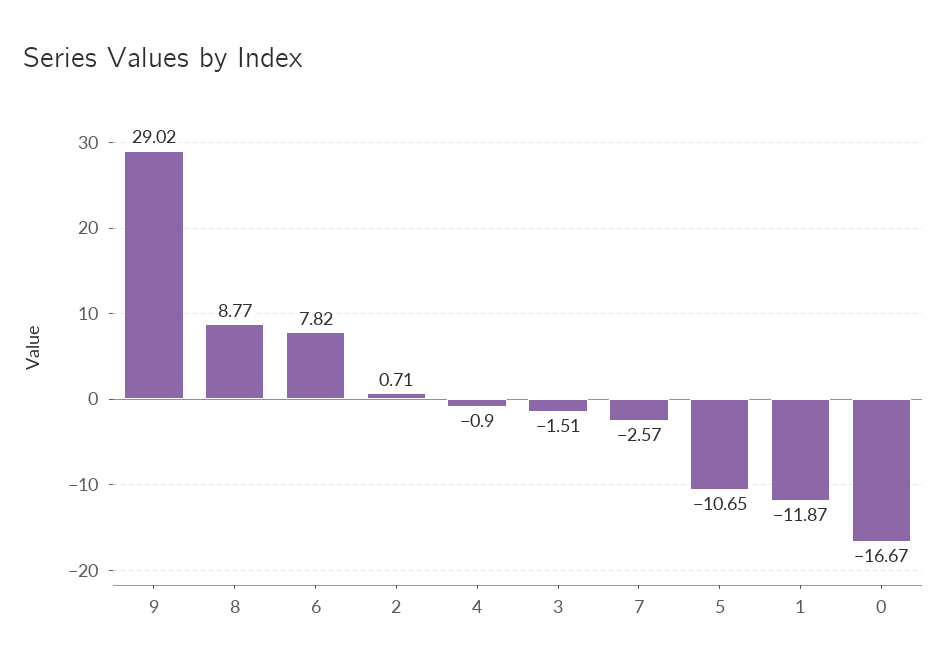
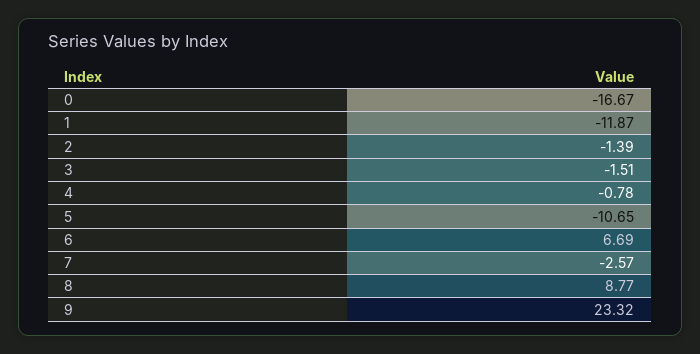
  {
-   "9": 29.02,
+   "9": 23.32,
    "8": 8.77,
-   "6": 7.82,
+   "6": 6.69,
-   "2": 0.71,
+   "2": -1.39,
-   "4": -0.9,
+   "4": -0.78,
    "3": -1.51,
    "7": -2.57,
    "5": -10.65,
    "1": -11.87,
    "0": -16.67
  }

